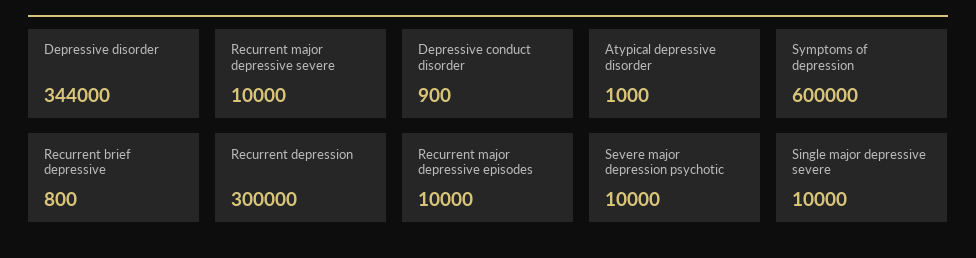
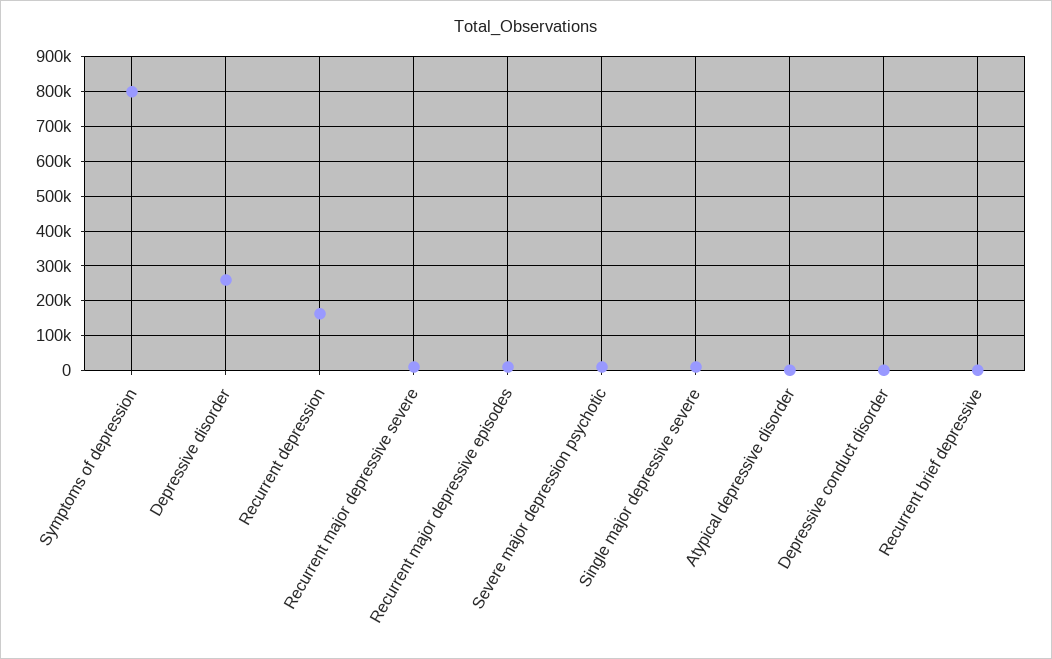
  {
-   "Depressive disorder": 344000,
+   "Depressive disorder": 260000,
    "Recurrent major depressive severe": 10000,
    "Depressive conduct disorder": 900,
    "Atypical depressive disorder": 1000,
-   "Symptoms of depression": 600000,
+   "Symptoms of depression": 800000,
    "Recurrent brief depressive": 800,
-   "Recurrent depression": 300000,
+   "Recurrent depression": 160000,
    "Recurrent major depressive episodes": 10000,
    "Severe major depression psychotic": 10000,
    "Single major depressive severe": 10000
  }

